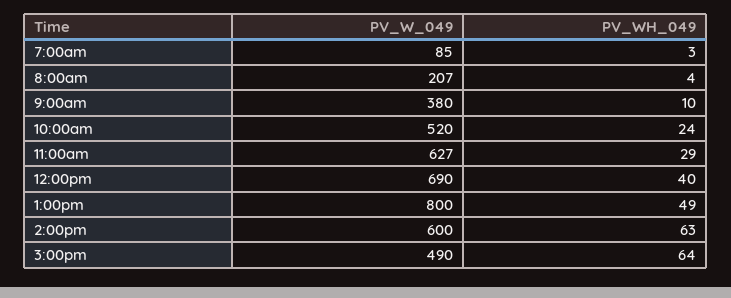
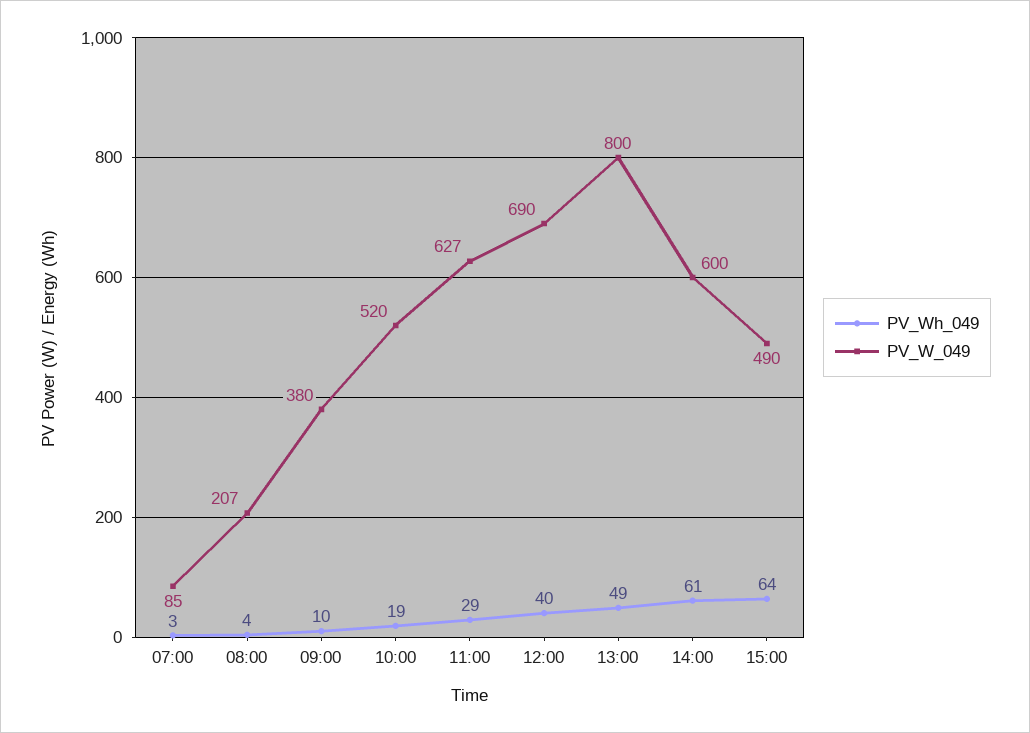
  {
    "PV_W_049": {
      "7:00am": 85,
      "8:00am": 207,
      "9:00am": 380,
      "10:00am": 520,
      "11:00am": 627,
      "12:00pm": 690,
      "1:00pm": 800,
      "2:00pm": 600,
      "3:00pm": 490
    },
    "PV_WH_049": {
      "7:00am": 3,
      "8:00am": 4,
      "9:00am": 10,
-     "10:00am": 24,
+     "10:00am": 19,
      "11:00am": 29,
      "12:00pm": 40,
      "1:00pm": 49,
-     "2:00pm": 63,
+     "2:00pm": 61,
      "3:00pm": 64
    }
  }

